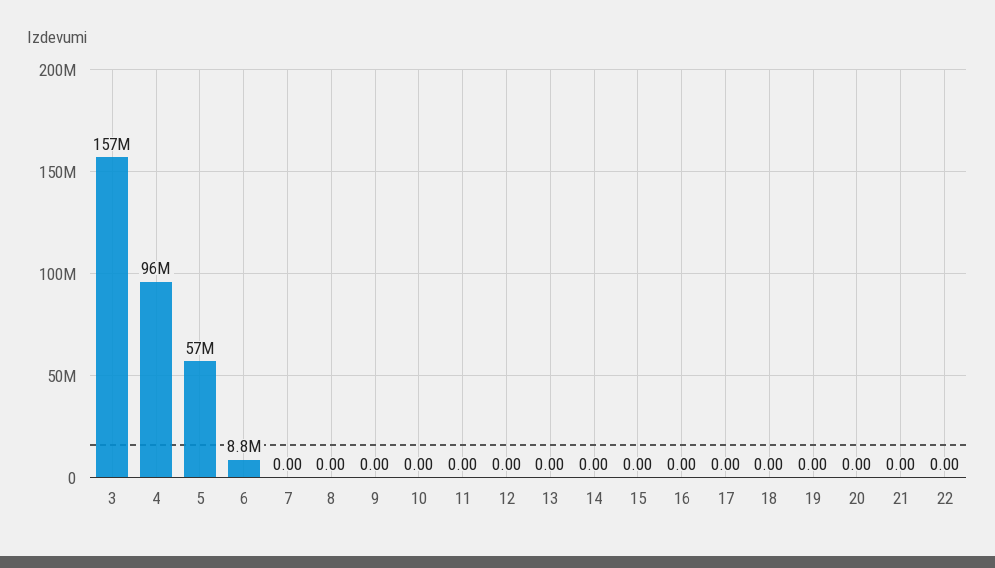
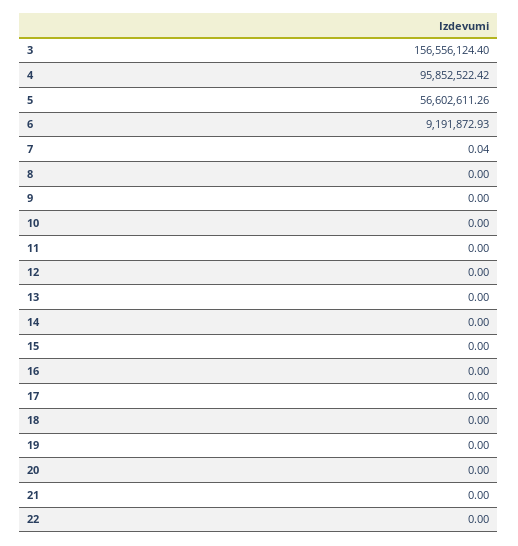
  {
    "3": 156556124.4,
    "4": 95852522.42,
    "5": 56602611.26,
-   "6": 8800000,
+   "6": 9191872.93,
-   "7": 0,
+   "7": 0.04,
    "8": 0,
    "9": 0,
    "10": 0,
    "11": 0,
    "12": 0,
    "13": 0,
    "14": 0,
    "15": 0,
    "16": 0,
    "17": 0,
    "18": 0,
    "19": 0,
    "20": 0,
    "21": 0,
    "22": 0
  }

